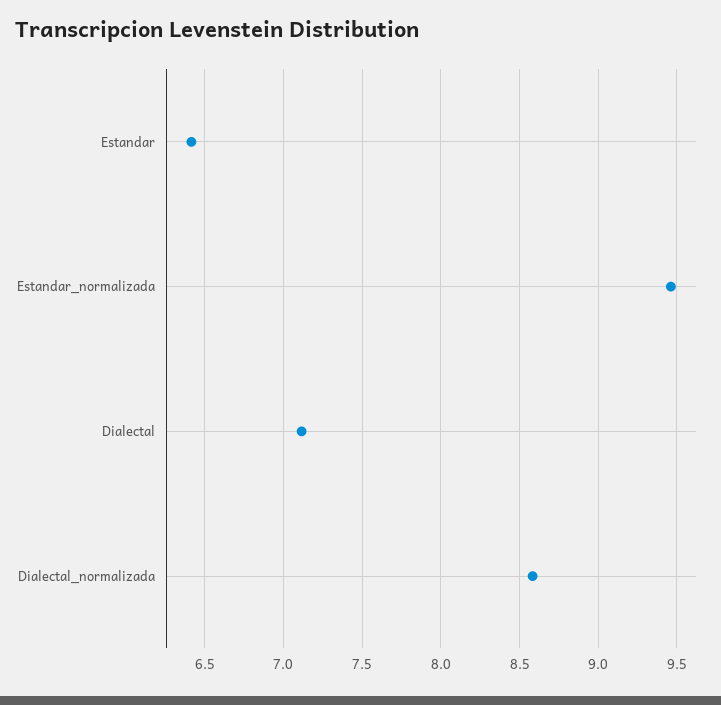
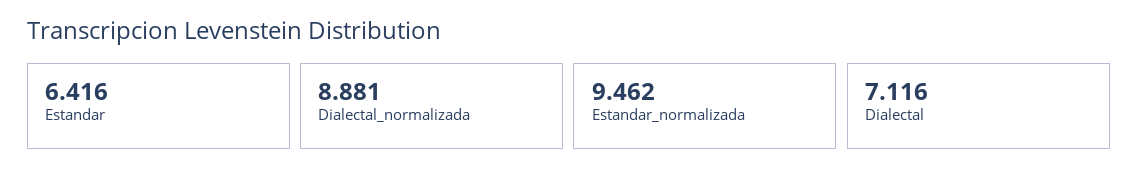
  {
    "Estandar": 6.416,
    "Estandar_normalizada": 9.462,
    "Dialectal": 7.116,
-   "Dialectal_normalizada": 8.6
+   "Dialectal_normalizada": 8.881
  }

